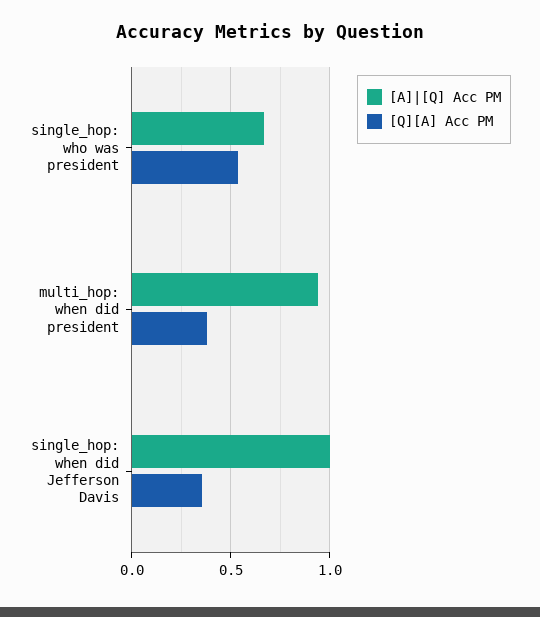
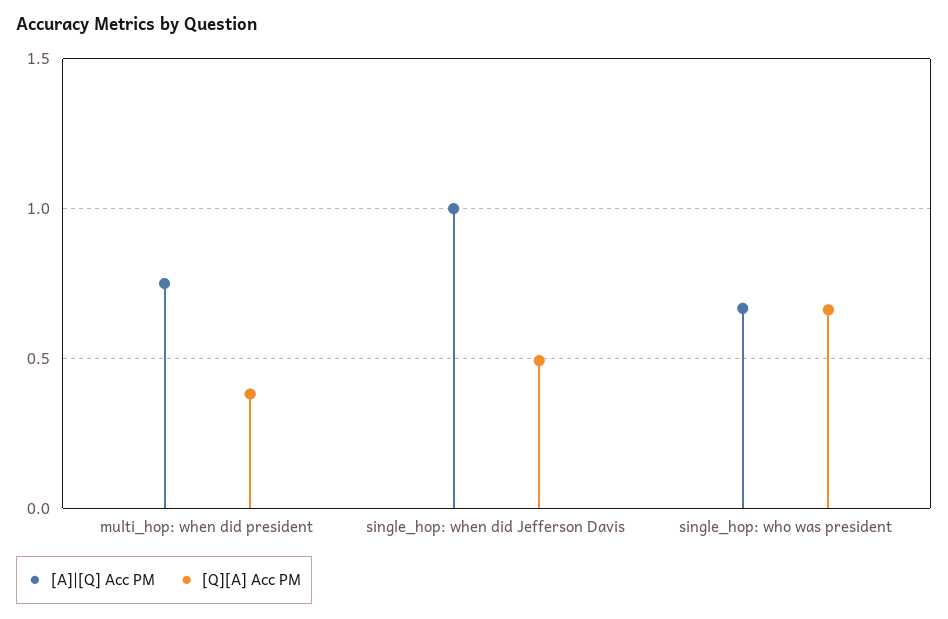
  {
    "[A]|[Q] Acc PM": {
      "single_hop: who was president": 0.65,
-     "multi_hop: when did president": 0.95,
+     "multi_hop: when did president": 0.75,
      "single_hop: when did Jefferson Davis": 1
    },
    "[Q][A] Acc PM": {
-     "single_hop: who was president": 0.55,
+     "single_hop: who was president": 0.65,
      "multi_hop: when did president": 0.4,
-     "single_hop: when did Jefferson Davis": 0.35
+     "single_hop: when did Jefferson Davis": 0.5
    }
  }

